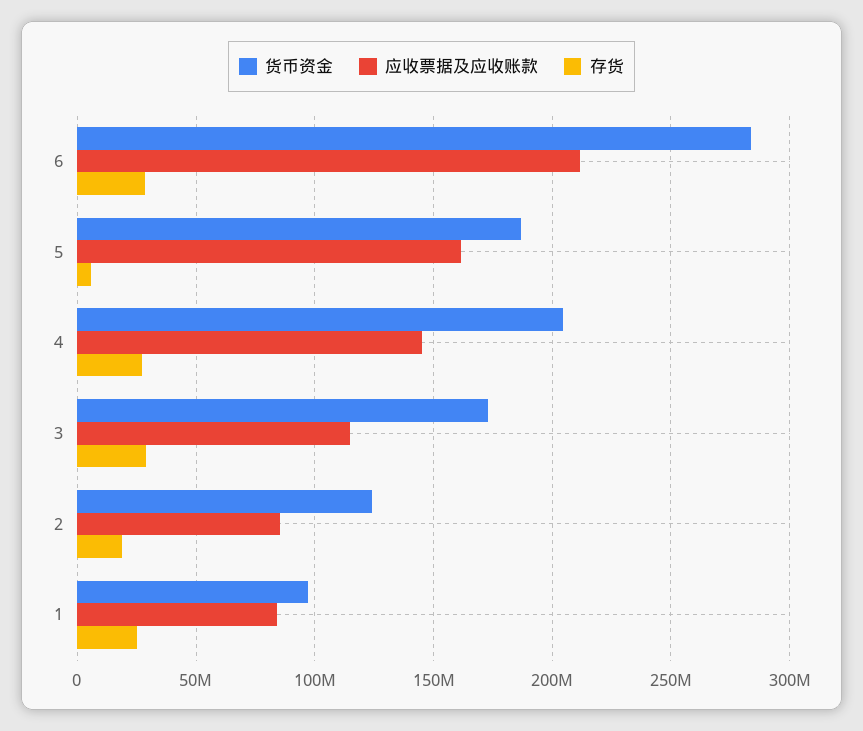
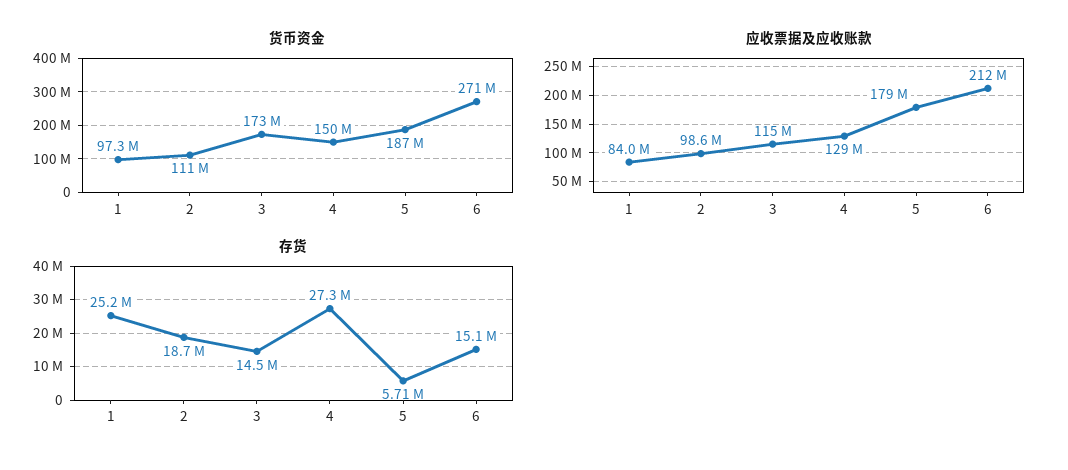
  {
    "货币资金": {
-     "6": 285000000,
+     "6": 271000000,
      "5": 187000000,
-     "4": 205000000,
+     "4": 150000000,
      "3": 173000000,
-     "2": 125000000,
+     "2": 111000000,
      "1": 97300000
    },
    "应收票据及应收账款": {
      "6": 212000000,
-     "5": 160000000,
+     "5": 179000000,
-     "4": 145000000,
+     "4": 129000000,
      "3": 115000000,
-     "2": 85000000,
+     "2": 98600000,
      "1": 84000000
    },
    "存货": {
-     "6": 30000000,
+     "6": 15100000,
      "5": 5710000,
      "4": 27300000,
-     "3": 30000000,
+     "3": 14500000,
      "2": 18700000,
      "1": 25200000
    }
  }

